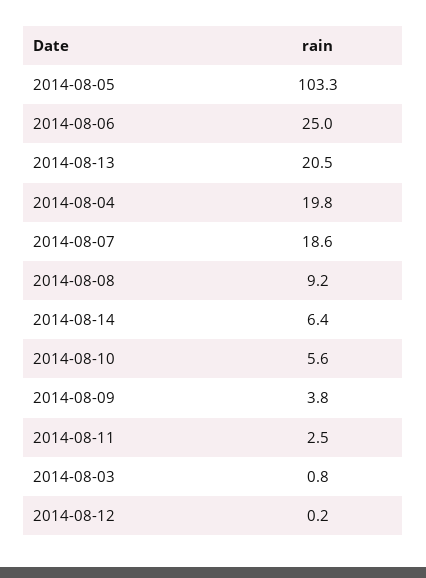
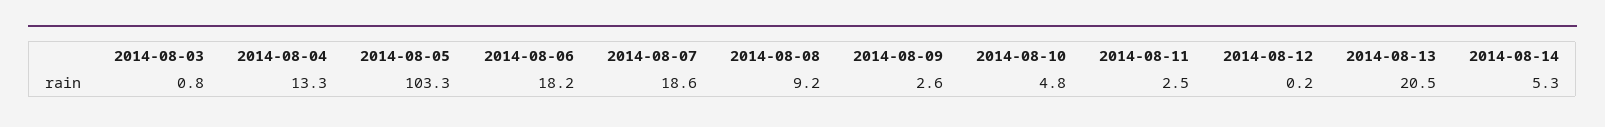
  {
    "2014-08-05": 103.3,
-   "2014-08-06": 25,
+   "2014-08-06": 18.2,
    "2014-08-13": 20.5,
-   "2014-08-04": 19.8,
+   "2014-08-04": 13.3,
    "2014-08-07": 18.6,
    "2014-08-08": 9.2,
-   "2014-08-14": 6.4,
+   "2014-08-14": 5.3,
-   "2014-08-10": 5.6,
+   "2014-08-10": 4.8,
-   "2014-08-09": 3.8,
+   "2014-08-09": 2.6,
    "2014-08-11": 2.5,
    "2014-08-03": 0.8,
    "2014-08-12": 0.2
  }

